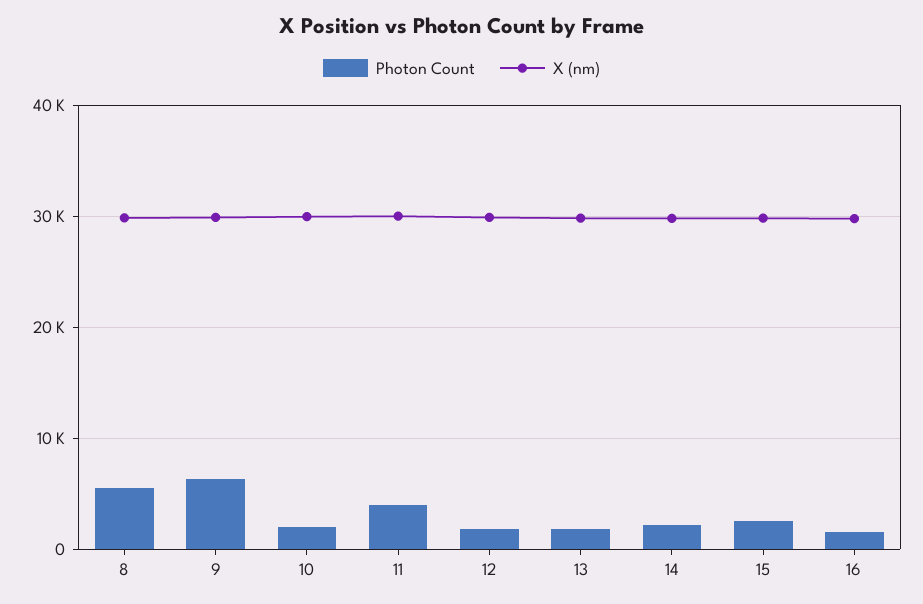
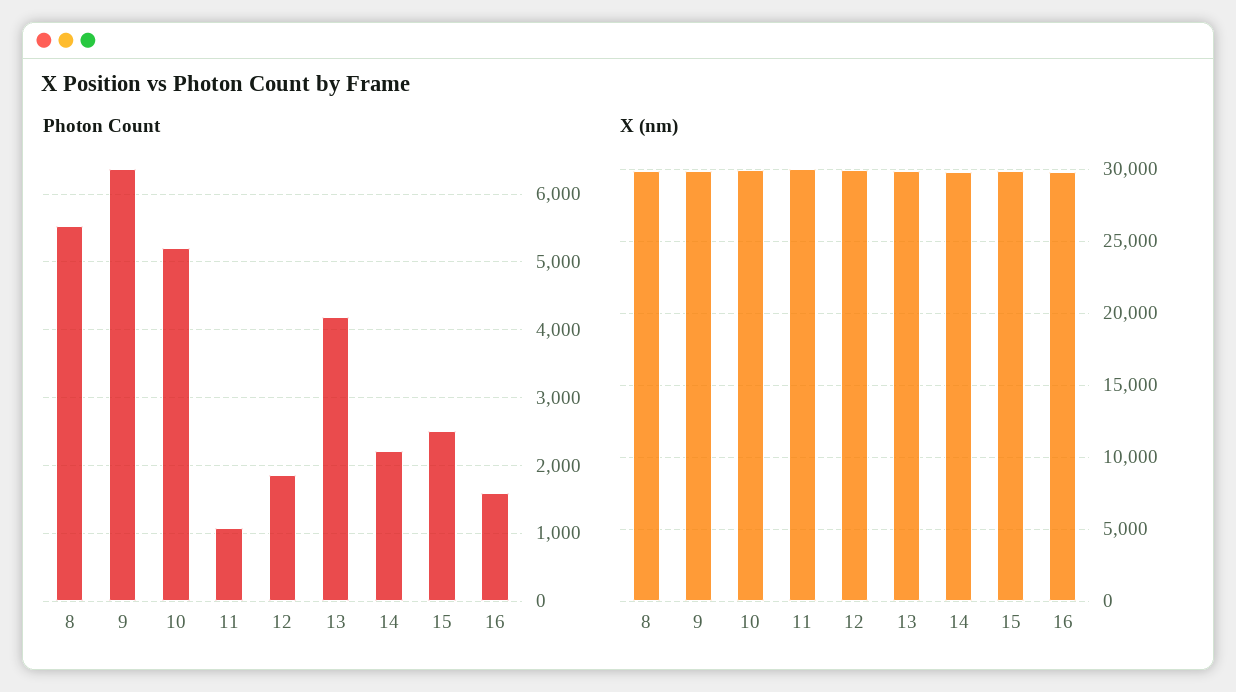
  {
    "Photon Count": {
      "8": 5500,
      "9": 6400,
-     "10": 2000,
+     "10": 5200,
-     "11": 4000,
+     "11": 1100,
      "12": 1900,
-     "13": 2000,
+     "13": 4200,
      "14": 2200,
      "15": 2500,
      "16": 1600
    },
    "X (nm)": {
      "8": 30000,
      "9": 30000,
      "10": 30000,
      "11": 30000,
      "12": 30000,
      "13": 30000,
      "14": 30000,
      "15": 30000,
      "16": 30000
    }
  }

